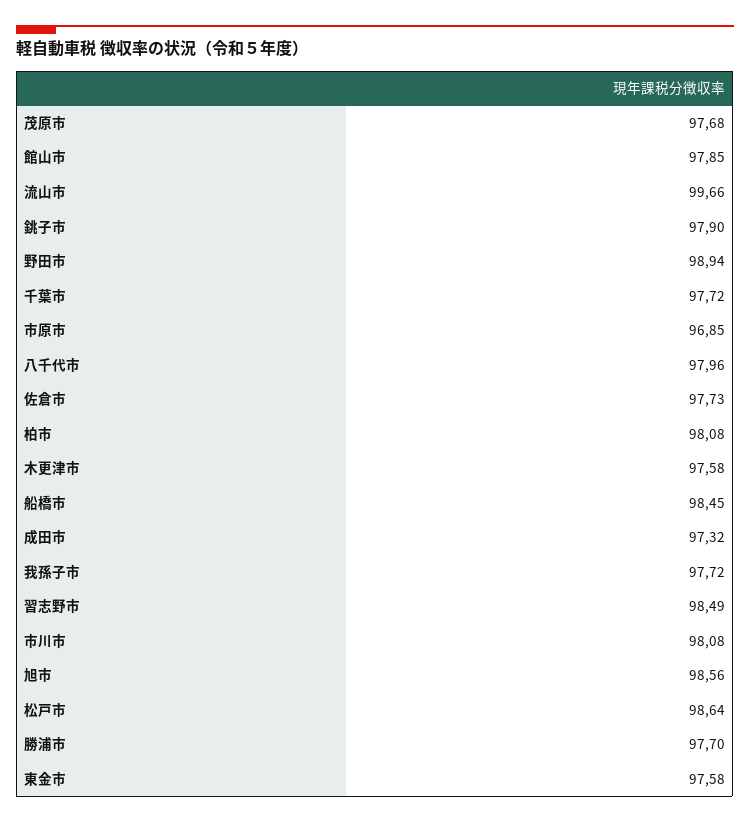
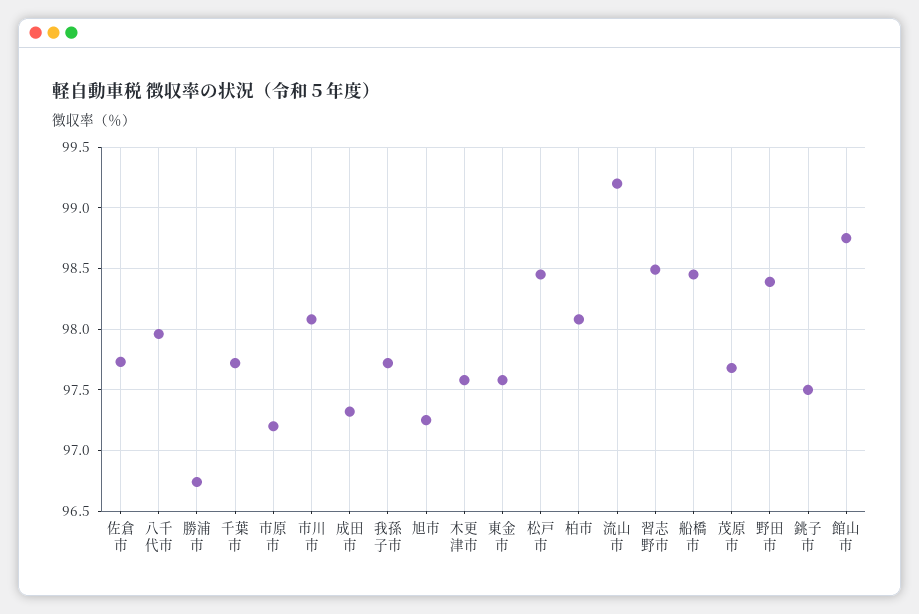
  {
    "茂原市": 97.68,
-   "館山市": 97.85,
+   "館山市": 98.75,
-   "流山市": 99.66,
+   "流山市": 99.2,
-   "銚子市": 97.9,
+   "銚子市": 97.5,
-   "野田市": 98.94,
+   "野田市": 98.4,
    "千葉市": 97.72,
-   "市原市": 96.85,
+   "市原市": 97.2,
    "八千代市": 97.96,
    "佐倉市": 97.73,
    "柏市": 98.08,
    "木更津市": 97.58,
    "船橋市": 98.45,
    "成田市": 97.32,
    "我孫子市": 97.72,
    "習志野市": 98.49,
    "市川市": 98.08,
-   "旭市": 98.56,
+   "旭市": 97.25,
-   "松戸市": 98.64,
+   "松戸市": 98.45,
-   "勝浦市": 97.7,
+   "勝浦市": 96.75,
    "東金市": 97.58
  }

